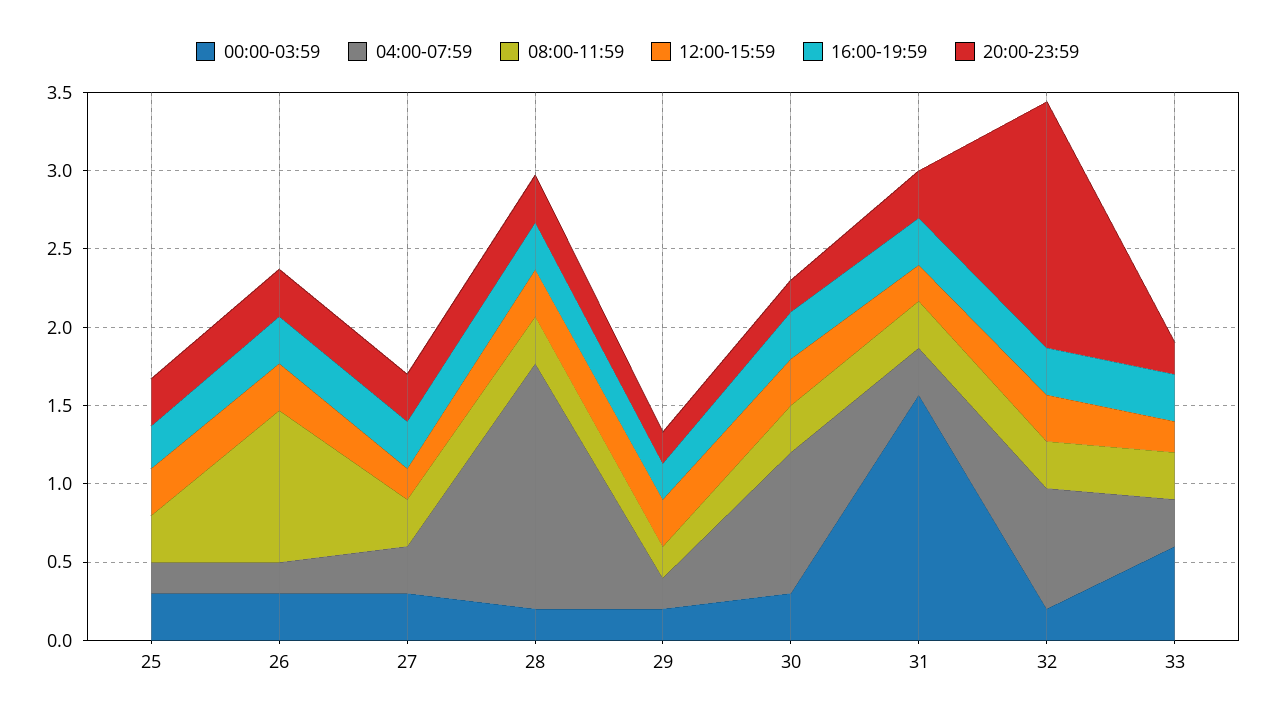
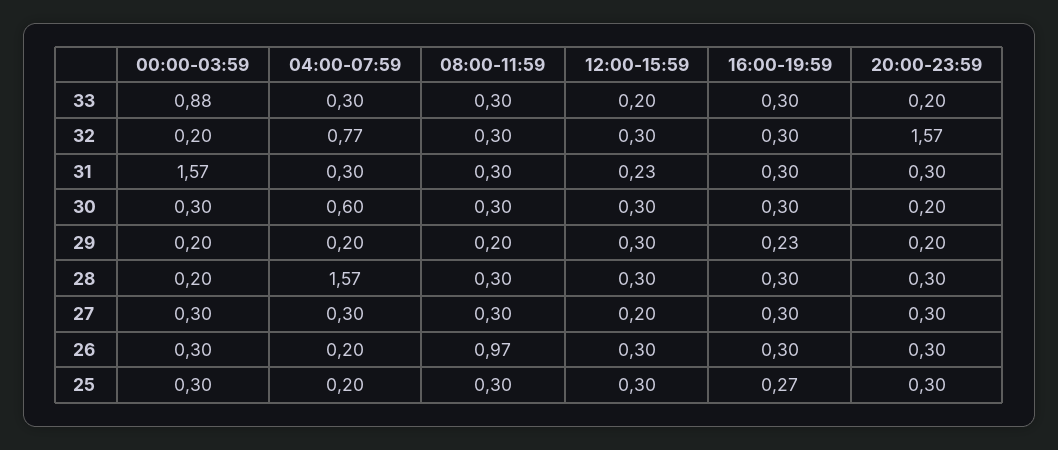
  {
    "00:00-03:59": {
      "25": 0.3,
      "26": 0.3,
      "27": 0.3,
      "28": 0.2,
      "29": 0.2,
      "30": 0.3,
      "31": 1.57,
      "32": 0.2,
-     "33": 0.6
+     "33": 0.88
    },
    "04:00-07:59": {
      "25": 0.2,
      "26": 0.2,
      "27": 0.3,
      "28": 1.57,
      "29": 0.2,
-     "30": 0.9,
+     "30": 0.6,
      "31": 0.3,
      "32": 0.77,
      "33": 0.3
    },
    "08:00-11:59": {
      "25": 0.3,
      "26": 0.97,
      "27": 0.3,
      "28": 0.3,
      "29": 0.2,
      "30": 0.3,
      "31": 0.3,
      "32": 0.3,
      "33": 0.3
    },
    "12:00-15:59": {
      "25": 0.3,
      "26": 0.3,
      "27": 0.2,
      "28": 0.3,
      "29": 0.3,
      "30": 0.3,
      "31": 0.23,
      "32": 0.3,
      "33": 0.2
    },
    "16:00-19:59": {
      "25": 0.27,
      "26": 0.3,
      "27": 0.3,
      "28": 0.3,
      "29": 0.23,
      "30": 0.3,
      "31": 0.3,
      "32": 0.3,
      "33": 0.3
    },
    "20:00-23:59": {
      "25": 0.3,
      "26": 0.3,
      "27": 0.3,
      "28": 0.3,
      "29": 0.2,
      "30": 0.2,
      "31": 0.3,
      "32": 1.57,
      "33": 0.2
    }
  }

